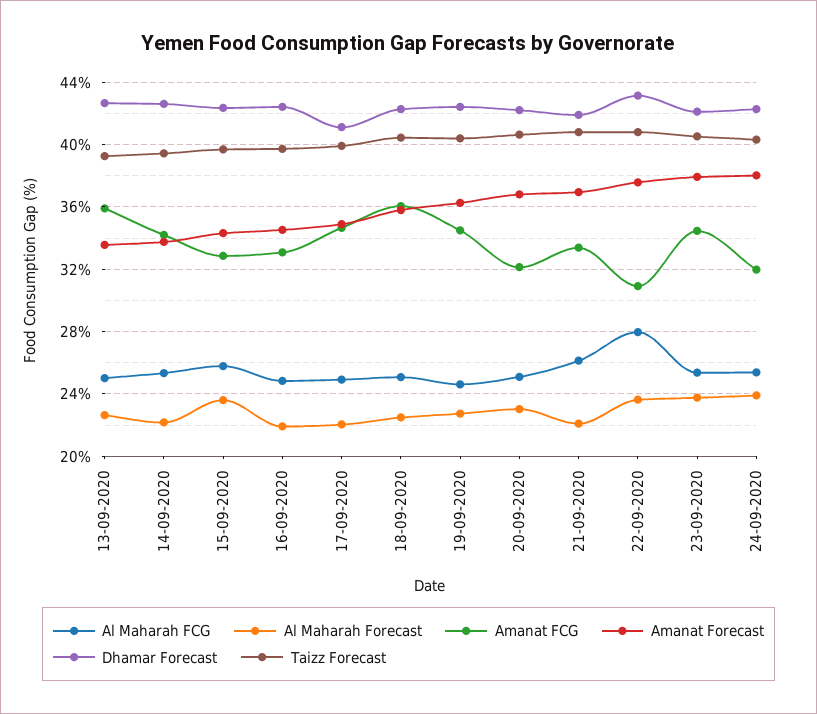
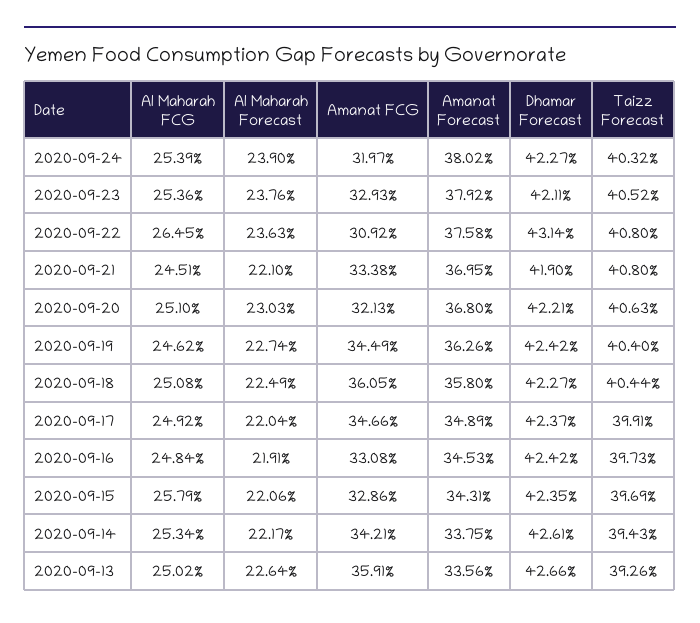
  {
    "Al Maharah FCG": {
      "13-09-2020": 25.02,
      "14-09-2020": 25.34,
      "15-09-2020": 25.79,
      "16-09-2020": 24.84,
      "17-09-2020": 24.92,
      "18-09-2020": 25.08,
      "19-09-2020": 24.62,
      "20-09-2020": 25.1,
-     "21-09-2020": 26,
+     "21-09-2020": 24.51,
-     "22-09-2020": 28,
+     "22-09-2020": 26.45,
      "23-09-2020": 25.36,
      "24-09-2020": 25.39
    },
    "Al Maharah Forecast": {
      "13-09-2020": 22.64,
      "14-09-2020": 22.17,
-     "15-09-2020": 23.5,
+     "15-09-2020": 22.06,
      "16-09-2020": 21.91,
      "17-09-2020": 22.04,
      "18-09-2020": 22.49,
      "19-09-2020": 22.74,
      "20-09-2020": 23.03,
      "21-09-2020": 22.1,
      "22-09-2020": 23.63,
      "23-09-2020": 23.76,
      "24-09-2020": 23.9
    },
    "Amanat FCG": {
      "13-09-2020": 35.91,
      "14-09-2020": 34.21,
      "15-09-2020": 32.86,
      "16-09-2020": 33.08,
      "17-09-2020": 34.66,
      "18-09-2020": 36.05,
      "19-09-2020": 34.49,
      "20-09-2020": 32.13,
      "21-09-2020": 33.38,
      "22-09-2020": 30.92,
-     "23-09-2020": 34.5,
+     "23-09-2020": 32.93,
      "24-09-2020": 31.97
    },
    "Amanat Forecast": {
      "13-09-2020": 33.56,
      "14-09-2020": 33.75,
      "15-09-2020": 34.31,
      "16-09-2020": 34.53,
      "17-09-2020": 34.89,
      "18-09-2020": 35.8,
      "19-09-2020": 36.26,
      "20-09-2020": 36.8,
      "21-09-2020": 36.95,
      "22-09-2020": 37.58,
      "23-09-2020": 37.92,
      "24-09-2020": 38.02
    },
    "Dhamar Forecast": {
      "13-09-2020": 42.66,
      "14-09-2020": 42.61,
      "15-09-2020": 42.35,
      "16-09-2020": 42.42,
-     "17-09-2020": 41,
+     "17-09-2020": 42.37,
      "18-09-2020": 42.27,
      "19-09-2020": 42.42,
      "20-09-2020": 42.21,
      "21-09-2020": 41.9,
      "22-09-2020": 43.14,
      "23-09-2020": 42.11,
      "24-09-2020": 42.27
    },
    "Taizz Forecast": {
      "13-09-2020": 39.26,
      "14-09-2020": 39.43,
      "15-09-2020": 39.69,
      "16-09-2020": 39.73,
      "17-09-2020": 39.91,
      "18-09-2020": 40.44,
      "19-09-2020": 40.4,
      "20-09-2020": 40.63,
      "21-09-2020": 40.8,
      "22-09-2020": 40.8,
      "23-09-2020": 40.52,
      "24-09-2020": 40.32
    }
  }

